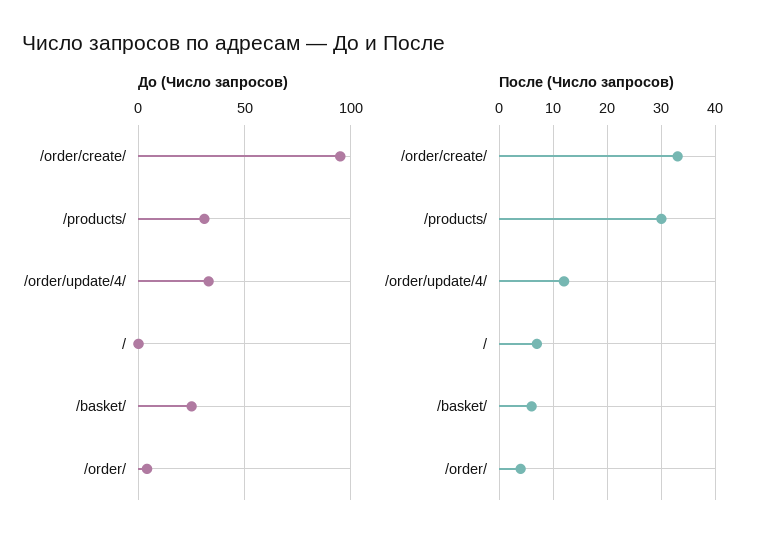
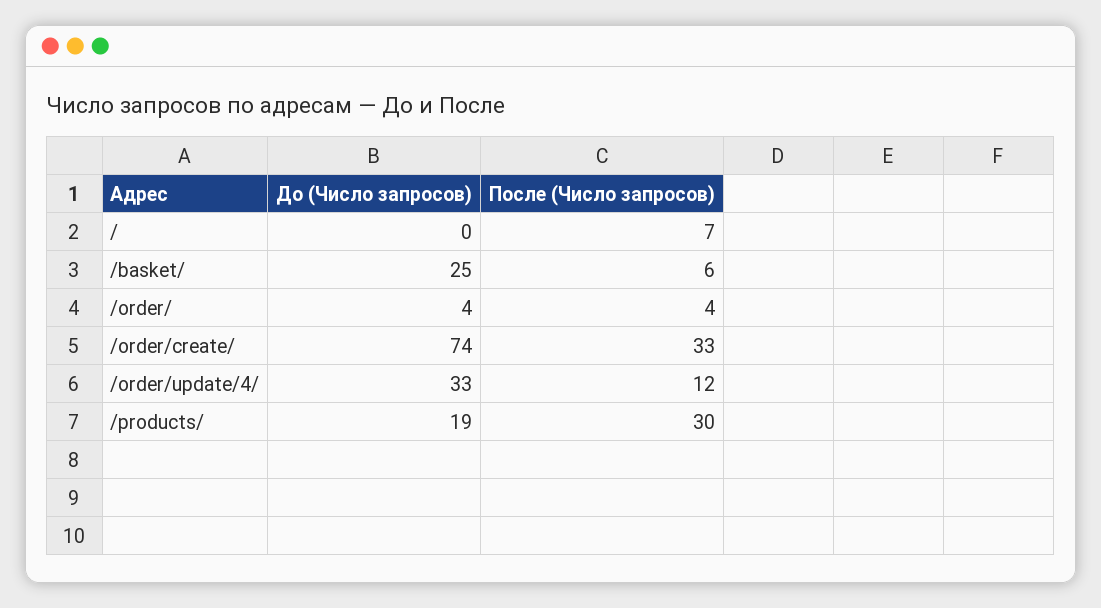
  {
    "До (Число запросов)": {
-     "/order/create/": 95,
+     "/order/create/": 74,
-     "/products/": 30,
+     "/products/": 19,
      "/order/update/4/": 33,
      "/": 0,
      "/basket/": 25,
      "/order/": 4
    },
    "После (Число запросов)": {
      "/order/create/": 33,
      "/products/": 30,
      "/order/update/4/": 12,
      "/": 7,
      "/basket/": 6,
      "/order/": 4
    }
  }

